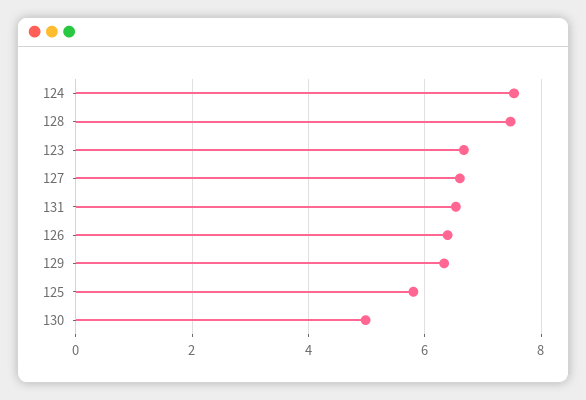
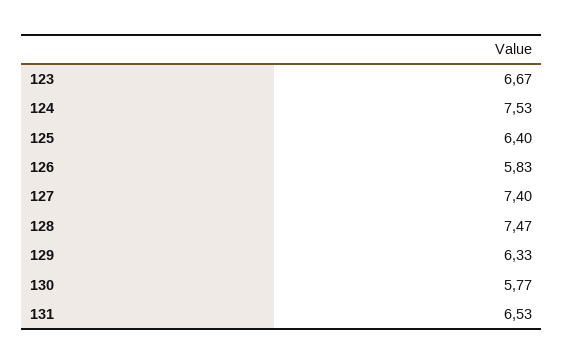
  {
    "124": 7.53,
    "128": 7.47,
    "123": 6.67,
-   "127": 6.6,
+   "127": 7.4,
    "131": 6.53,
-   "126": 6.4,
+   "126": 5.83,
    "129": 6.33,
-   "125": 5.8,
+   "125": 6.4,
-   "130": 5
+   "130": 5.77
  }

